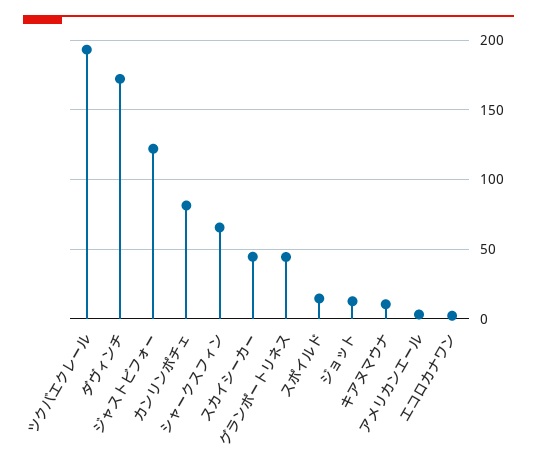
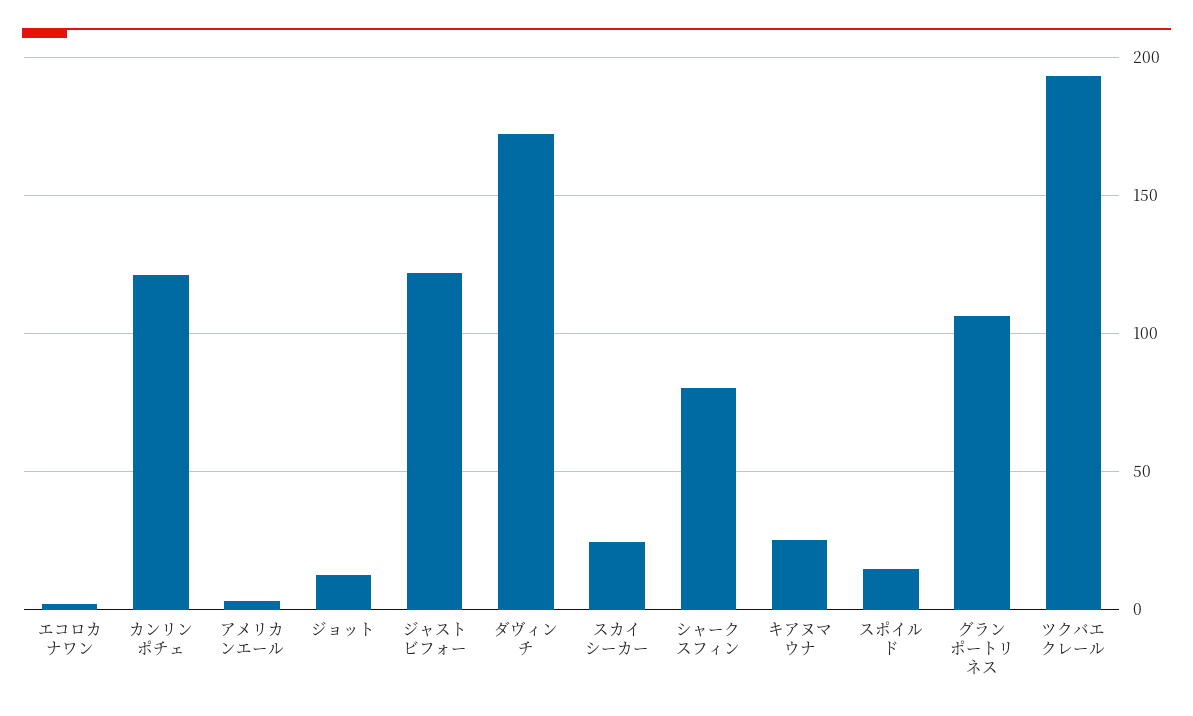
  {
    "ツクバエクレール": 195,
    "ダヴィンチ": 170,
    "ジャストビフォー": 120,
-   "カンリンポチェ": 80,
+   "カンリンポチェ": 120,
-   "シャークスフィン": 65,
+   "シャークスフィン": 80,
-   "スカイシーカー": 45,
+   "スカイシーカー": 25,
-   "グランポートリネス": 45,
+   "グランポートリネス": 105,
    "スポイルド": 15,
    "ジョット": 15,
-   "キアヌマウナ": 10,
+   "キアヌマウナ": 25,
    "アメリカンエール": 5,
    "エコロカナワン": 0
  }

